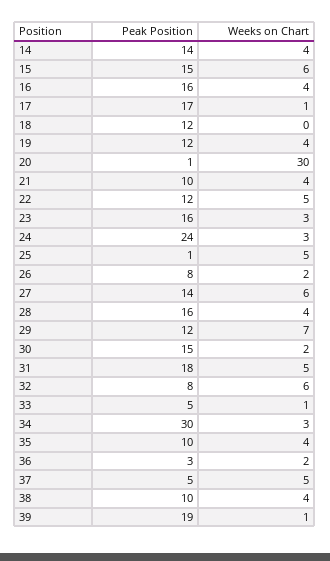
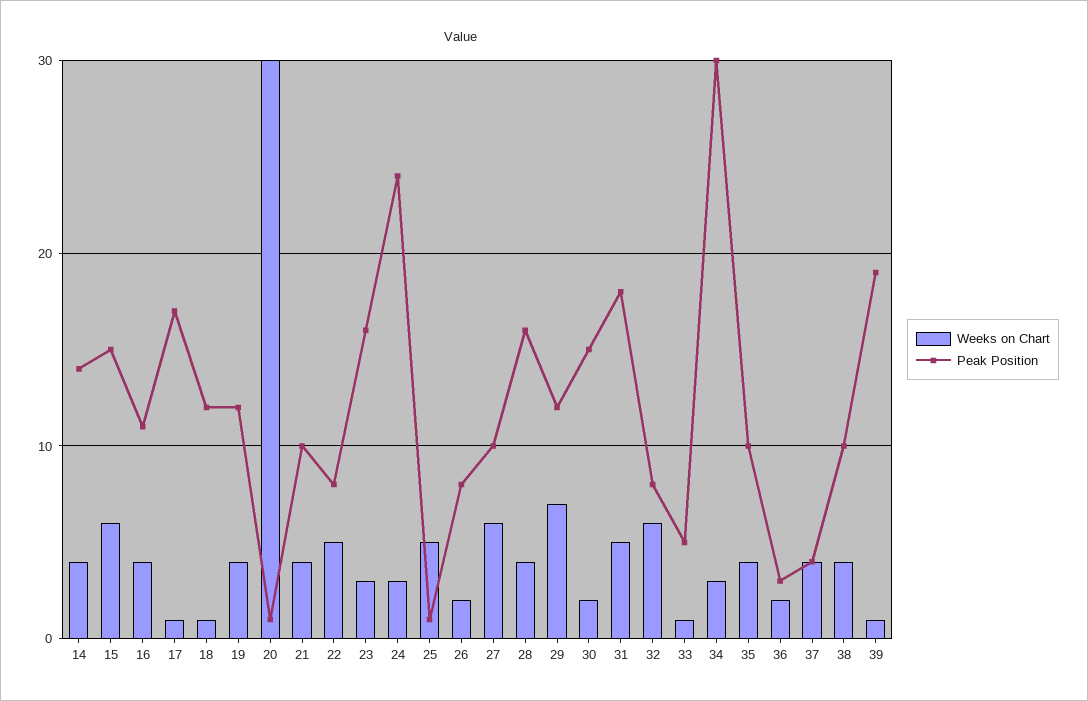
  {
    "Peak Position": {
      "14": 14,
      "15": 15,
-     "16": 16,
+     "16": 11,
      "17": 17,
      "18": 12,
      "19": 12,
      "20": 1,
      "21": 10,
-     "22": 12,
+     "22": 8,
      "23": 16,
      "24": 24,
      "25": 1,
      "26": 8,
-     "27": 14,
+     "27": 10,
      "28": 16,
      "29": 12,
      "30": 15,
      "31": 18,
      "32": 8,
      "33": 5,
      "34": 30,
      "35": 10,
      "36": 3,
-     "37": 5,
+     "37": 4,
      "38": 10,
      "39": 19
    },
    "Weeks on Chart": {
      "14": 4,
      "15": 6,
      "16": 4,
      "17": 1,
-     "18": 0,
+     "18": 1,
      "19": 4,
      "20": 30,
      "21": 4,
      "22": 5,
      "23": 3,
      "24": 3,
      "25": 5,
      "26": 2,
      "27": 6,
      "28": 4,
      "29": 7,
      "30": 2,
      "31": 5,
      "32": 6,
      "33": 1,
      "34": 3,
      "35": 4,
      "36": 2,
-     "37": 5,
+     "37": 4,
      "38": 4,
      "39": 1
    }
  }

